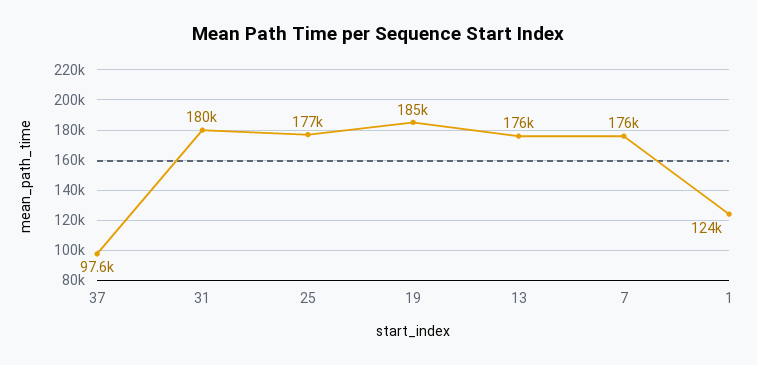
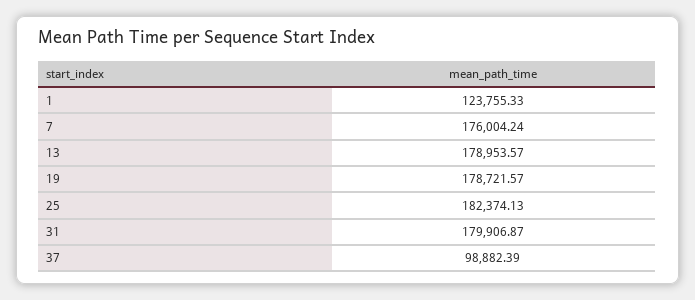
  {
-   "37": 97600,
+   "37": 98882.39,
    "31": 179906.87,
-   "25": 177000,
+   "25": 182374.13,
-   "19": 185000,
+   "19": 178721.57,
-   "13": 176000,
+   "13": 178953.57,
    "7": 176004.24,
    "1": 123755.33
  }

